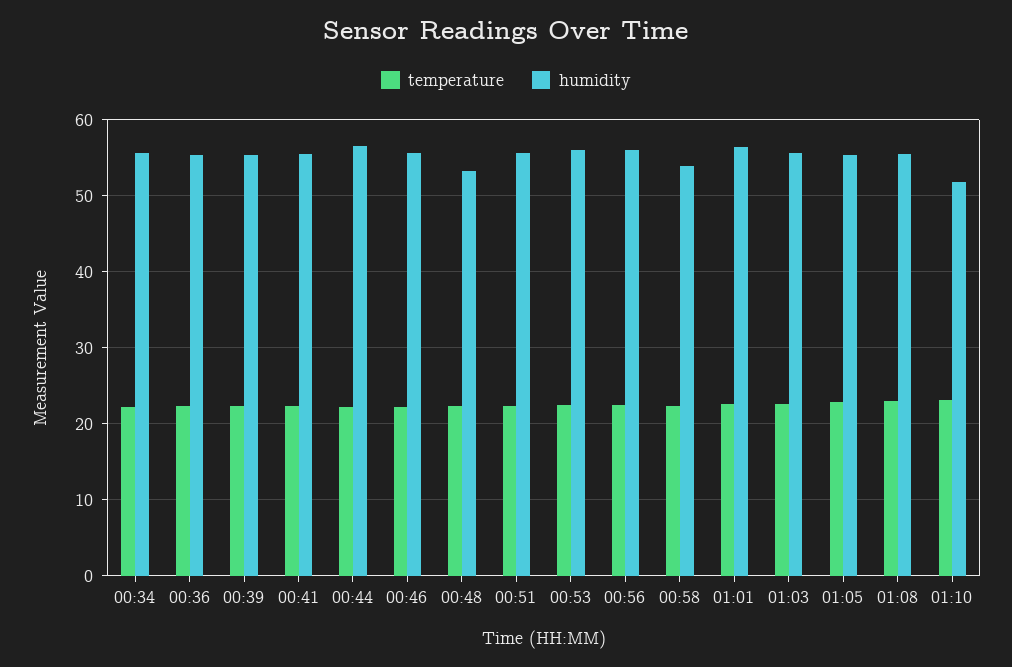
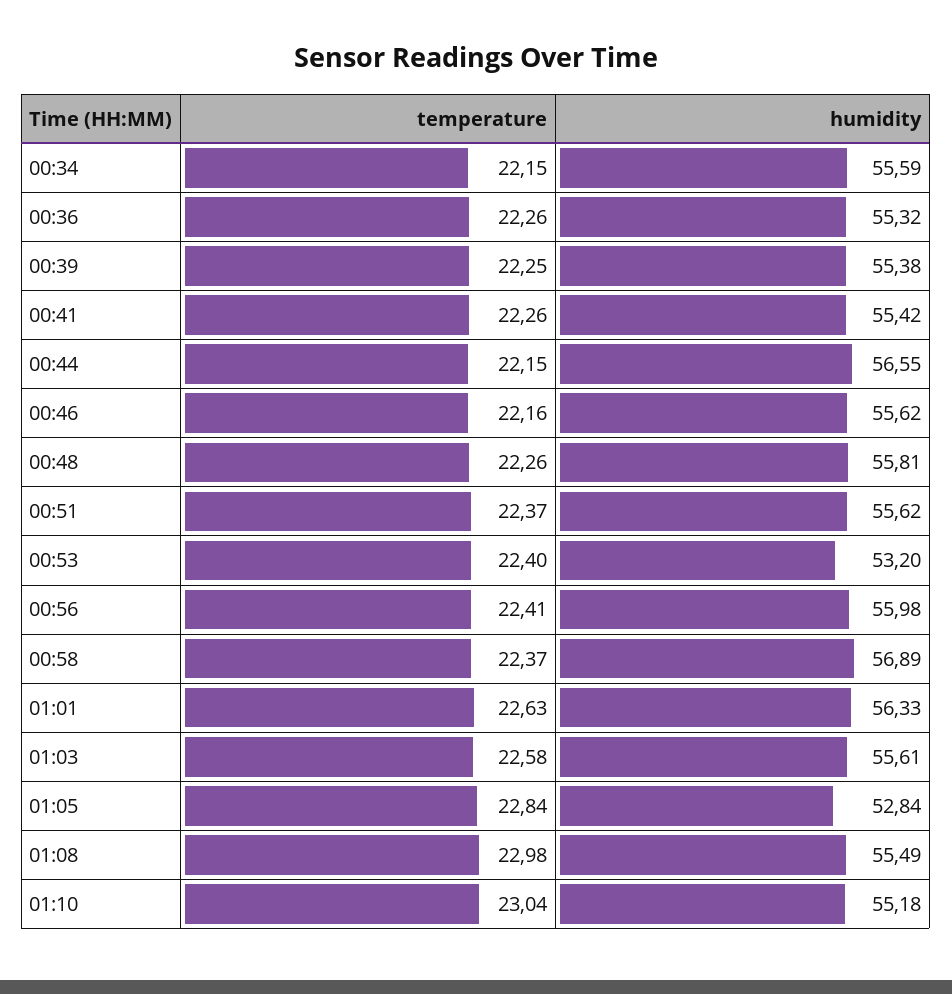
  {
    "temperature": {
      "00:34": 22.15,
      "00:36": 22.26,
      "00:39": 22.25,
      "00:41": 22.26,
      "00:44": 22.15,
      "00:46": 22.16,
      "00:48": 22.26,
      "00:51": 22.37,
      "00:53": 22.4,
      "00:56": 22.41,
      "00:58": 22.37,
      "01:01": 22.63,
      "01:03": 22.58,
      "01:05": 22.84,
      "01:08": 22.98,
      "01:10": 23.04
    },
    "humidity": {
      "00:34": 55.59,
      "00:36": 55.32,
      "00:39": 55.38,
      "00:41": 55.42,
      "00:44": 56.55,
      "00:46": 55.62,
-     "00:48": 53,
+     "00:48": 55.81,
      "00:51": 55.62,
-     "00:53": 56,
+     "00:53": 53.2,
      "00:56": 55.98,
-     "00:58": 54,
+     "00:58": 56.89,
      "01:01": 56.33,
      "01:03": 55.61,
-     "01:05": 55,
+     "01:05": 52.84,
      "01:08": 55.49,
-     "01:10": 52
+     "01:10": 55.18
    }
  }

